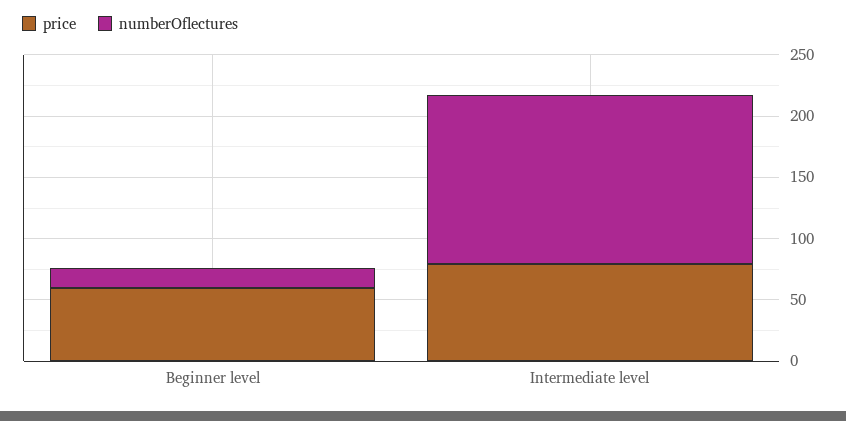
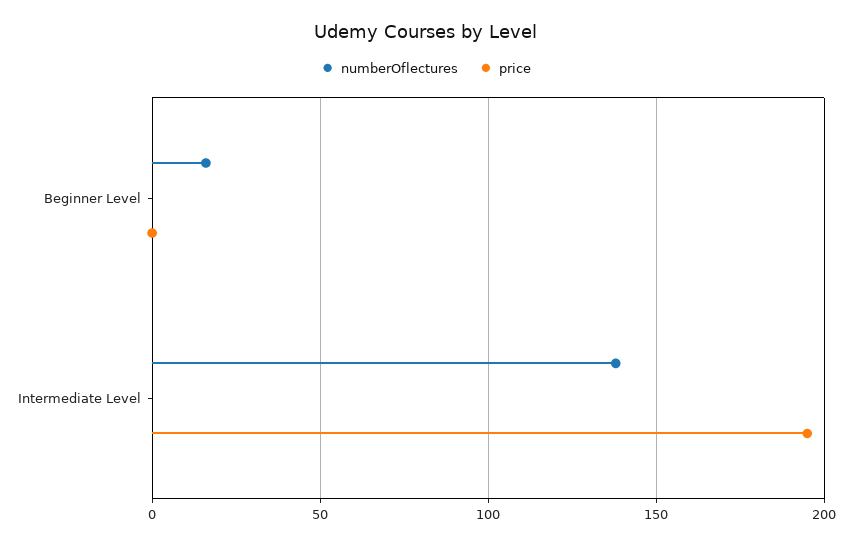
  {
    "price": {
-     "Beginner level": 60,
+     "Beginner level": 0,
-     "Intermediate level": 80
+     "Intermediate level": 195
    },
    "numberOflectures": {
      "Beginner level": 15,
      "Intermediate level": 140
    }
  }

